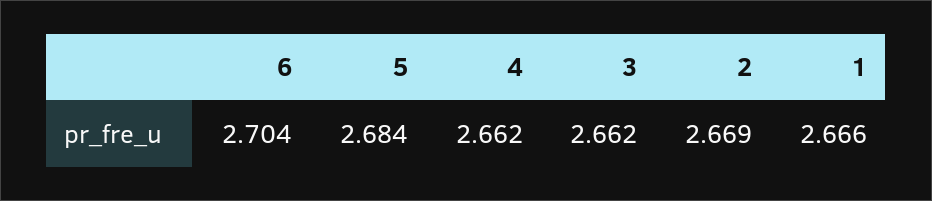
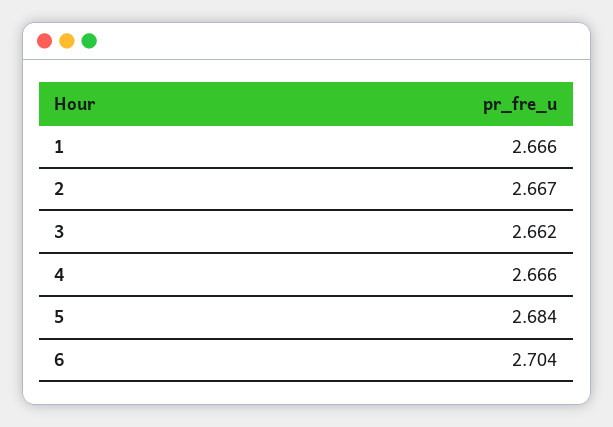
  {
    "6": 2.704,
    "5": 2.684,
-   "4": 2.662,
+   "4": 2.666,
    "3": 2.662,
-   "2": 2.669,
+   "2": 2.667,
    "1": 2.666
  }

